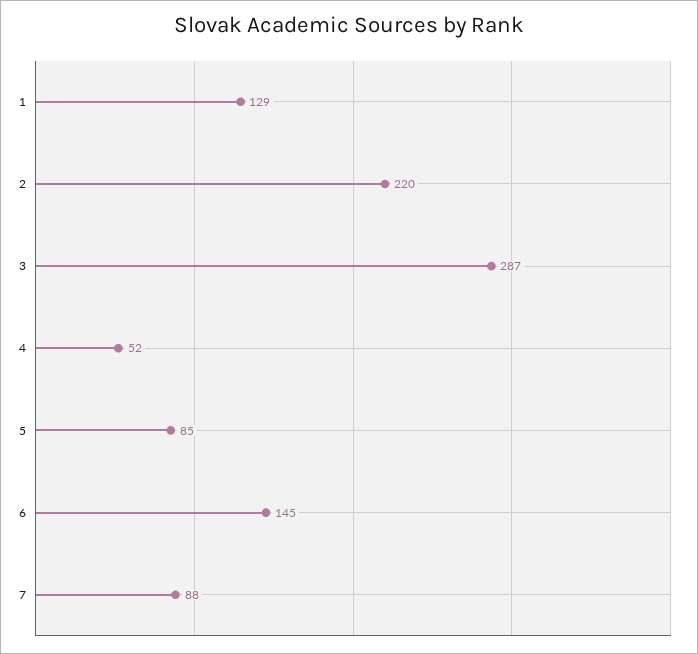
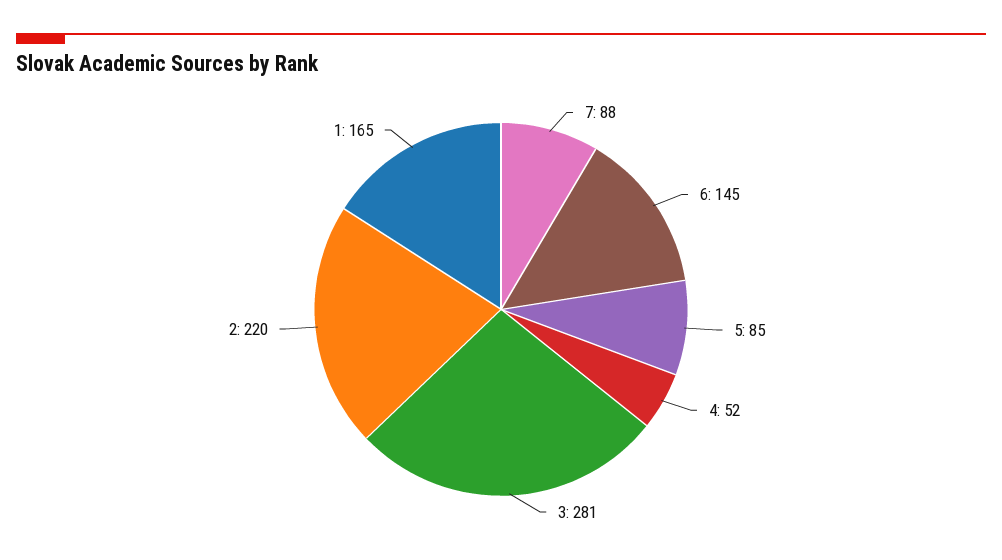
  {
-   "1": 129,
+   "1": 165,
    "2": 220,
-   "3": 287,
+   "3": 281,
    "4": 52,
    "5": 85,
    "6": 145,
    "7": 88
  }

